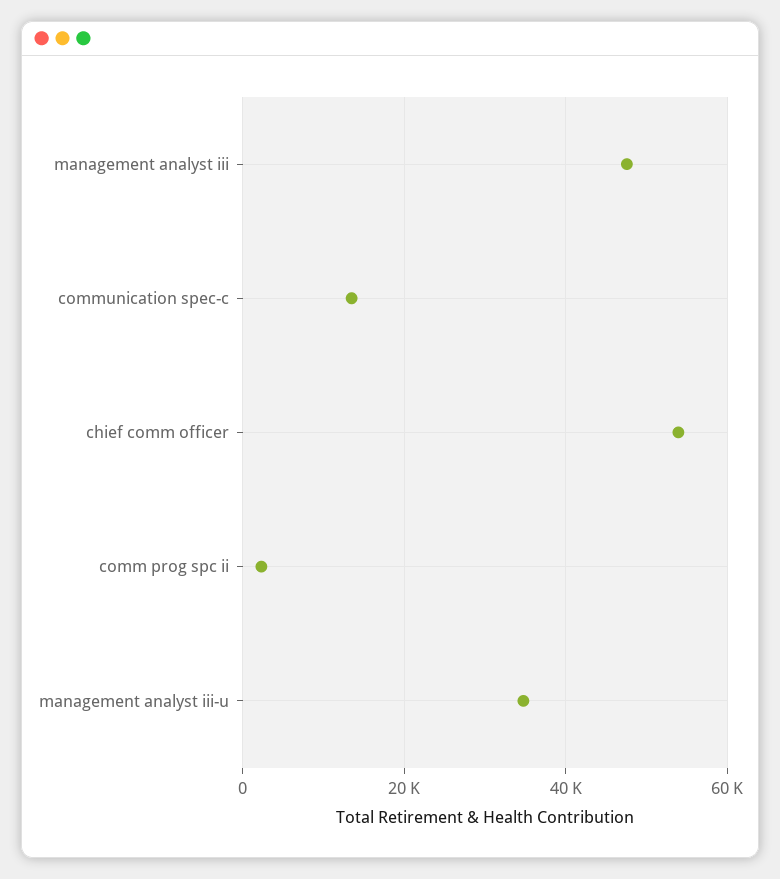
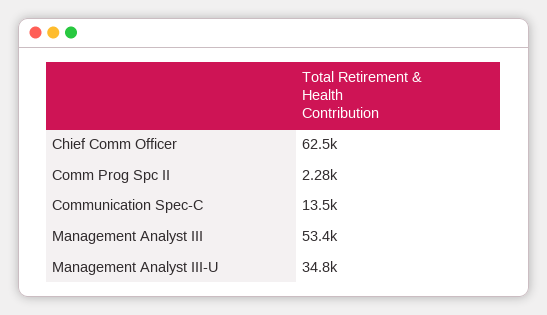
  {
-   "management analyst iii": 48000,
+   "management analyst iii": 53400,
    "communication spec-c": 13500,
-   "chief comm officer": 54000,
+   "chief comm officer": 62500,
    "comm prog spc ii": 2280,
    "management analyst iii-u": 34800
  }

